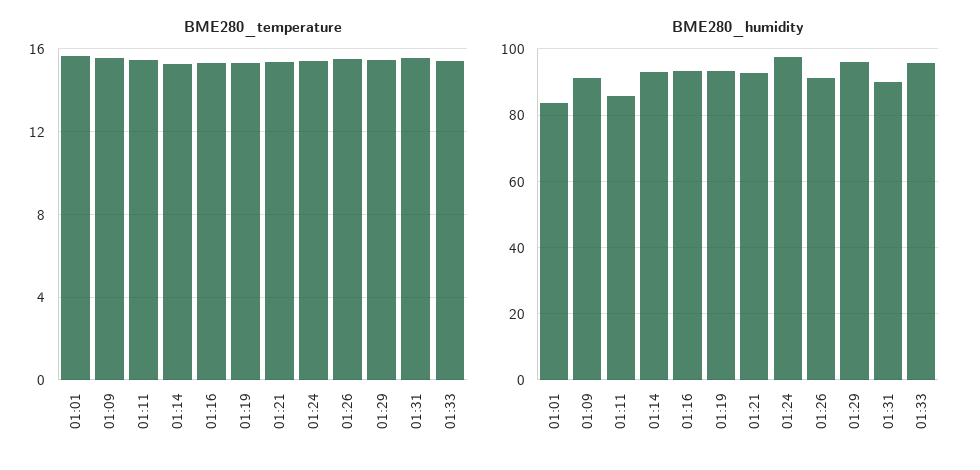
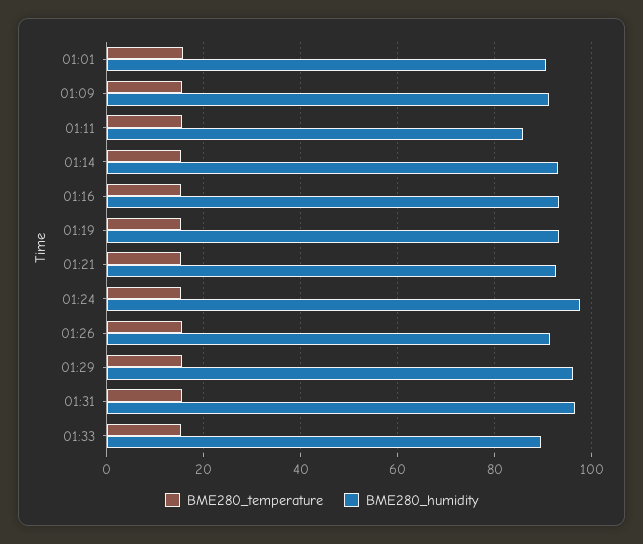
  {
    "BME280_temperature": {
      "01:01": 15.5,
      "01:09": 15.5,
      "01:11": 15.5,
      "01:14": 15.5,
      "01:16": 15.5,
      "01:19": 15.5,
      "01:21": 15.5,
      "01:24": 15.5,
      "01:26": 15.5,
      "01:29": 15.5,
      "01:31": 15.5,
      "01:33": 15.5
    },
    "BME280_humidity": {
-     "01:01": 84,
+     "01:01": 90,
      "01:09": 92,
      "01:11": 86,
      "01:14": 94,
      "01:16": 94,
      "01:19": 94,
      "01:21": 92,
      "01:24": 98,
      "01:26": 92,
      "01:29": 96,
-     "01:31": 90,
+     "01:31": 96,
-     "01:33": 96
+     "01:33": 90
    }
  }

